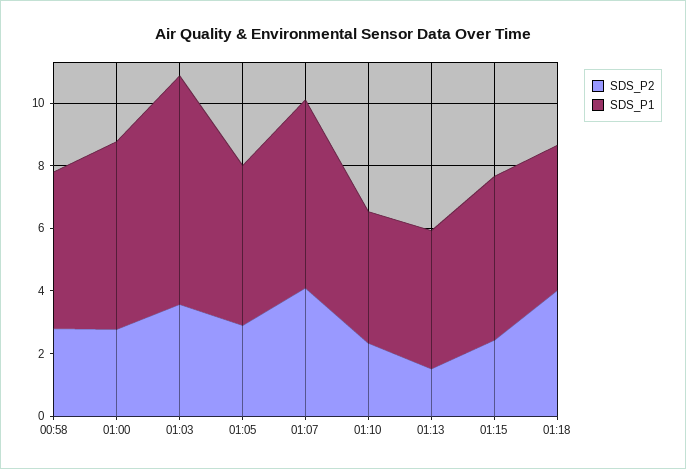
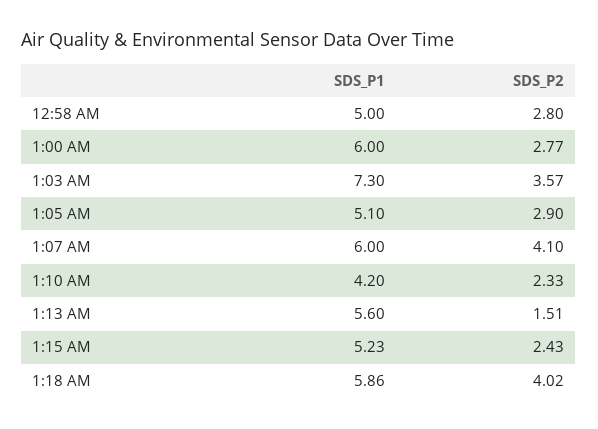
  {
    "SDS_P2": {
      "00:58": 2.8,
      "01:00": 2.77,
      "01:03": 3.57,
      "01:05": 2.9,
      "01:07": 4.1,
      "01:10": 2.33,
      "01:13": 1.51,
      "01:15": 2.43,
      "01:18": 4.02
    },
    "SDS_P1": {
      "00:58": 5,
      "01:00": 6,
      "01:03": 7.3,
      "01:05": 5.1,
      "01:07": 6,
      "01:10": 4.2,
-     "01:13": 4.5,
+     "01:13": 5.6,
      "01:15": 5.23,
-     "01:18": 4.5
+     "01:18": 5.86
    }
  }

